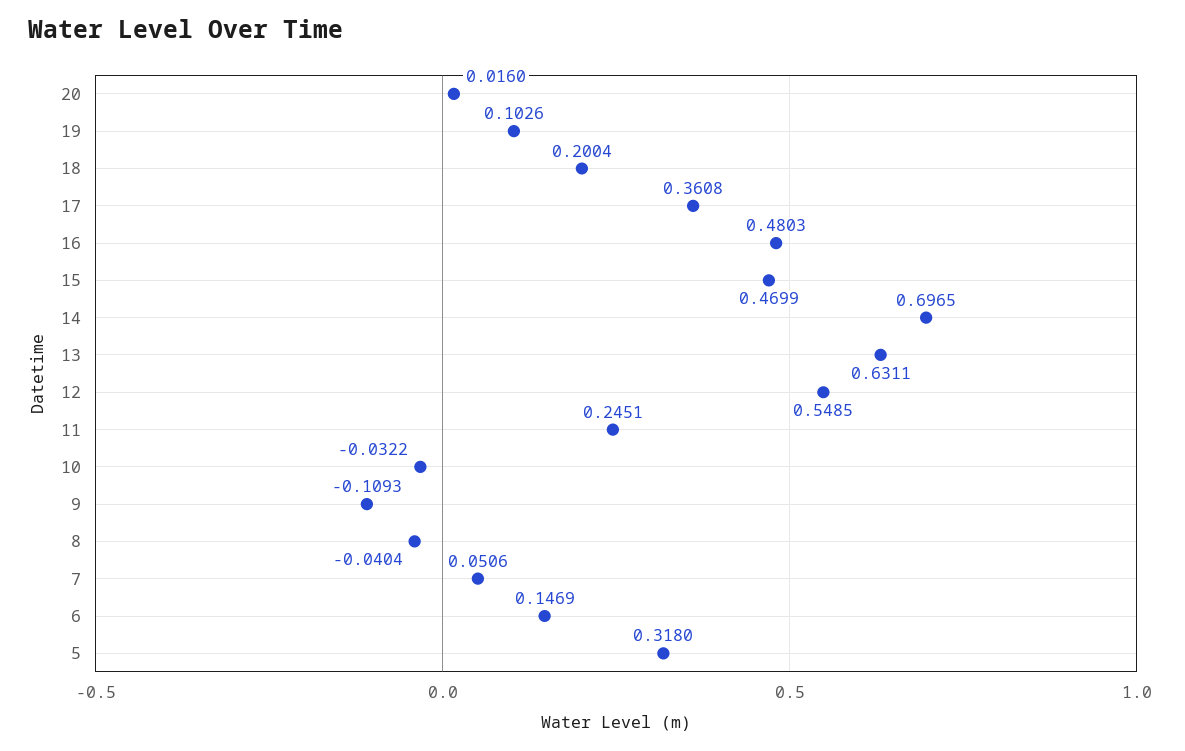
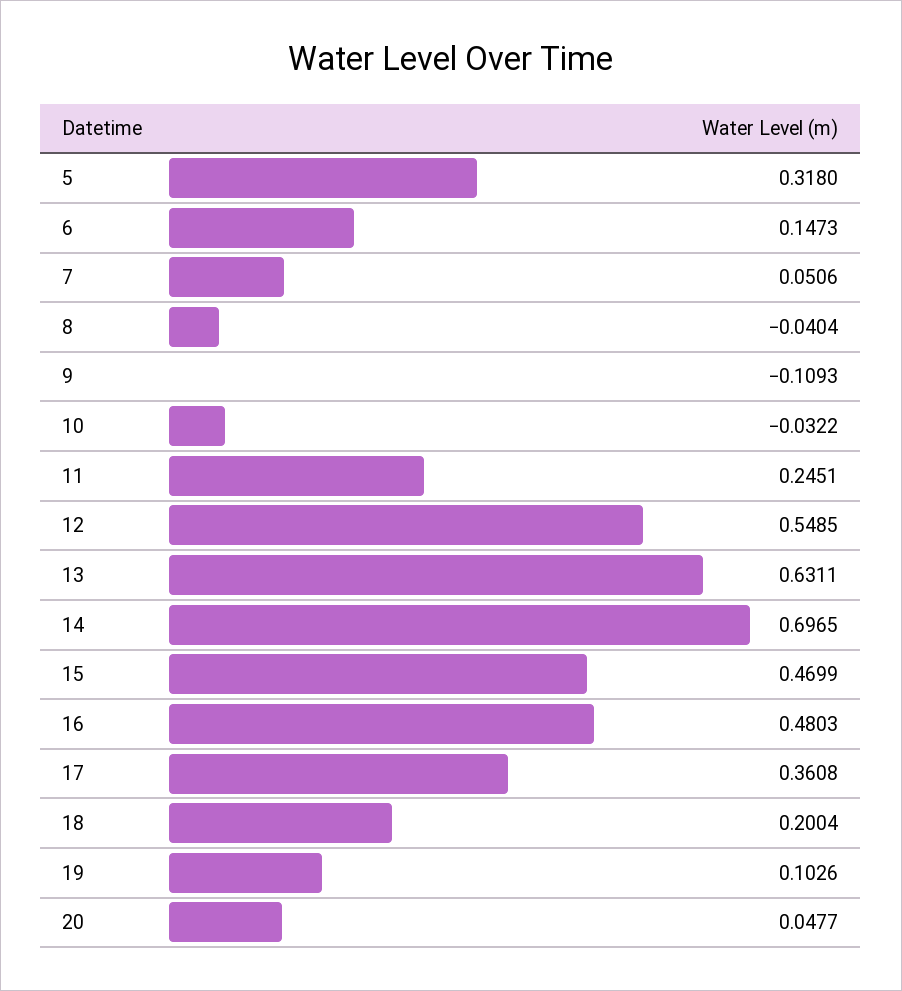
  {
-   "20": 0.016,
+   "20": 0.0477,
    "19": 0.1026,
    "18": 0.2004,
    "17": 0.3608,
    "16": 0.4803,
    "15": 0.4699,
    "14": 0.6965,
    "13": 0.6311,
    "12": 0.5485,
    "11": 0.2451,
    "10": -0.0322,
    "9": -0.1093,
    "8": -0.0404,
    "7": 0.0506,
-   "6": 0.1469,
+   "6": 0.1473,
    "5": 0.318
  }

